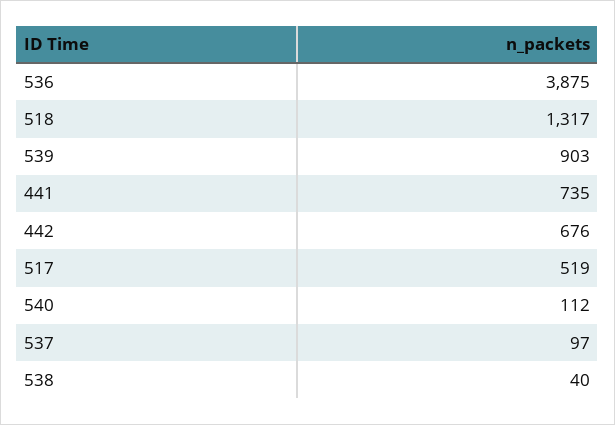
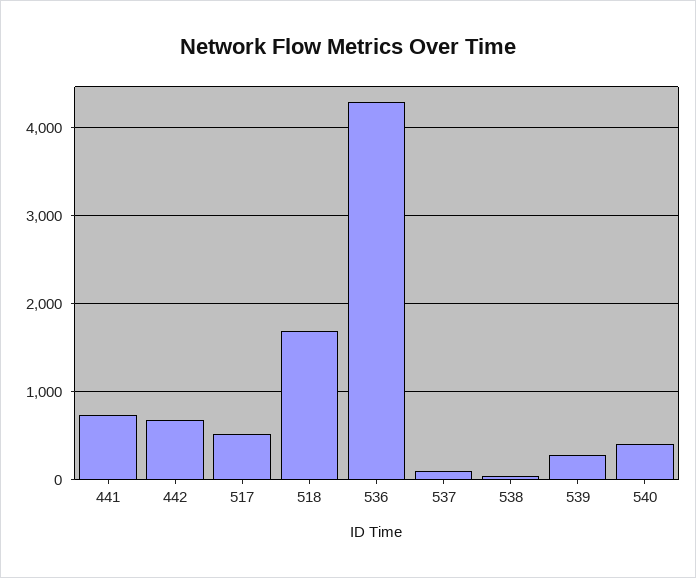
  {
-   "536": 3875,
+   "536": 4300,
-   "518": 1317,
+   "518": 1700,
-   "539": 903,
+   "539": 300,
    "441": 735,
    "442": 676,
    "517": 519,
-   "540": 112,
+   "540": 400,
    "537": 97,
    "538": 40
  }

